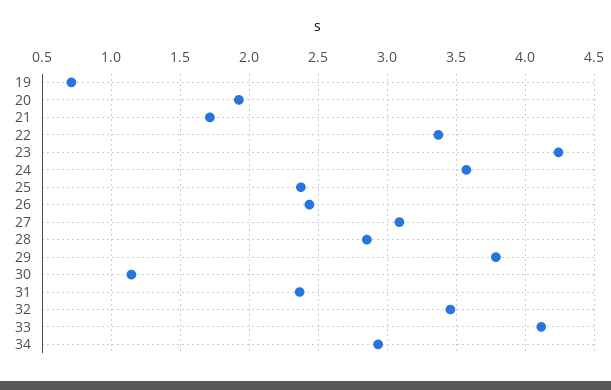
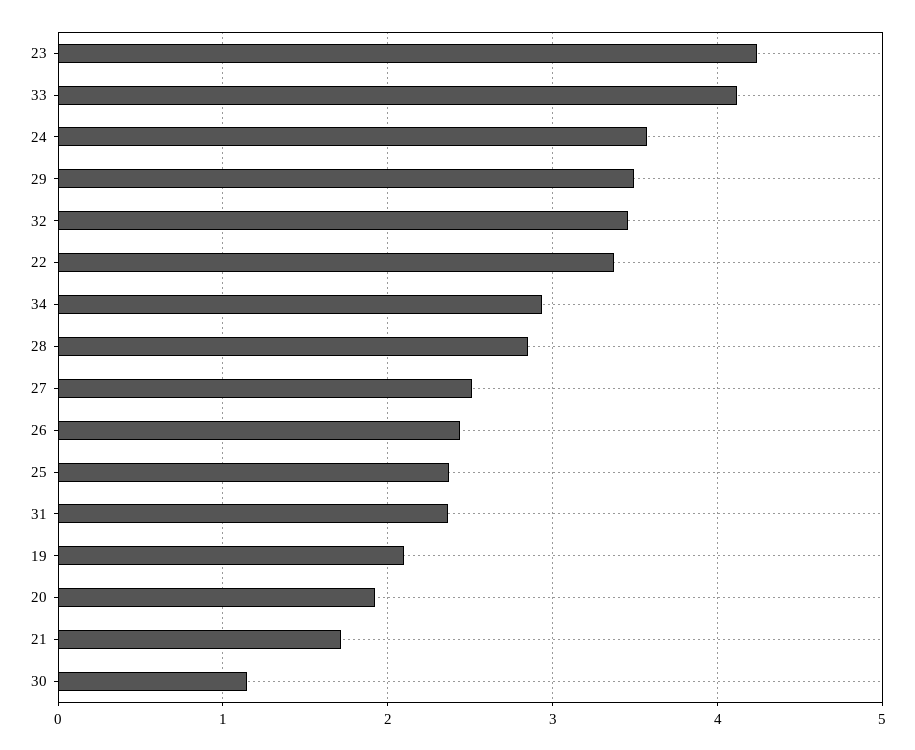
  {
-   "19": 0.7,
+   "19": 2.1,
    "20": 1.95,
    "21": 1.7,
    "22": 3.35,
    "23": 4.25,
    "24": 3.55,
    "25": 2.35,
    "26": 2.45,
-   "27": 3.1,
+   "27": 2.5,
    "28": 2.85,
-   "29": 3.8,
+   "29": 3.5,
    "30": 1.15,
    "31": 2.35,
    "32": 3.45,
    "33": 4.1,
    "34": 2.95
  }

